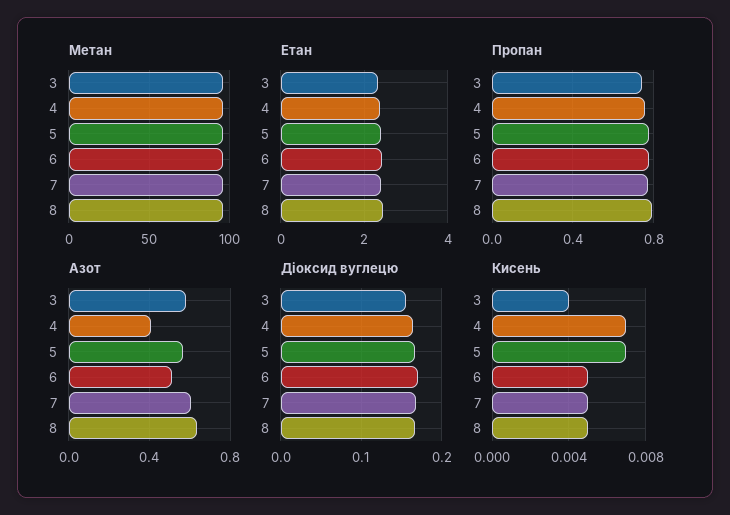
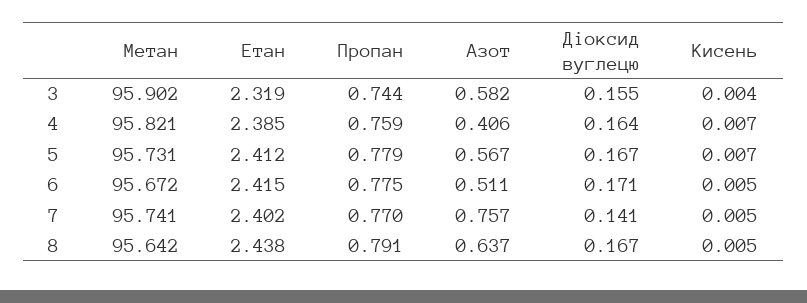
  {
    "Метан": {
      "3": 95.902,
      "4": 95.821,
      "5": 95.731,
      "6": 95.672,
      "7": 95.741,
      "8": 95.642
    },
    "Етан": {
      "3": 2.319,
      "4": 2.385,
      "5": 2.412,
      "6": 2.415,
      "7": 2.402,
      "8": 2.438
    },
    "Пропан": {
      "3": 0.744,
      "4": 0.759,
      "5": 0.779,
      "6": 0.775,
      "7": 0.77,
      "8": 0.791
    },
    "Азот": {
      "3": 0.582,
      "4": 0.406,
      "5": 0.567,
      "6": 0.511,
-     "7": 0.6,
+     "7": 0.757,
      "8": 0.637
    },
    "Діоксид вуглецю": {
      "3": 0.155,
      "4": 0.164,
      "5": 0.167,
      "6": 0.171,
-     "7": 0.17,
+     "7": 0.141,
      "8": 0.167
    },
    "Кисень": {
      "3": 0.004,
      "4": 0.007,
      "5": 0.007,
      "6": 0.005,
      "7": 0.005,
      "8": 0.005
    }
  }

